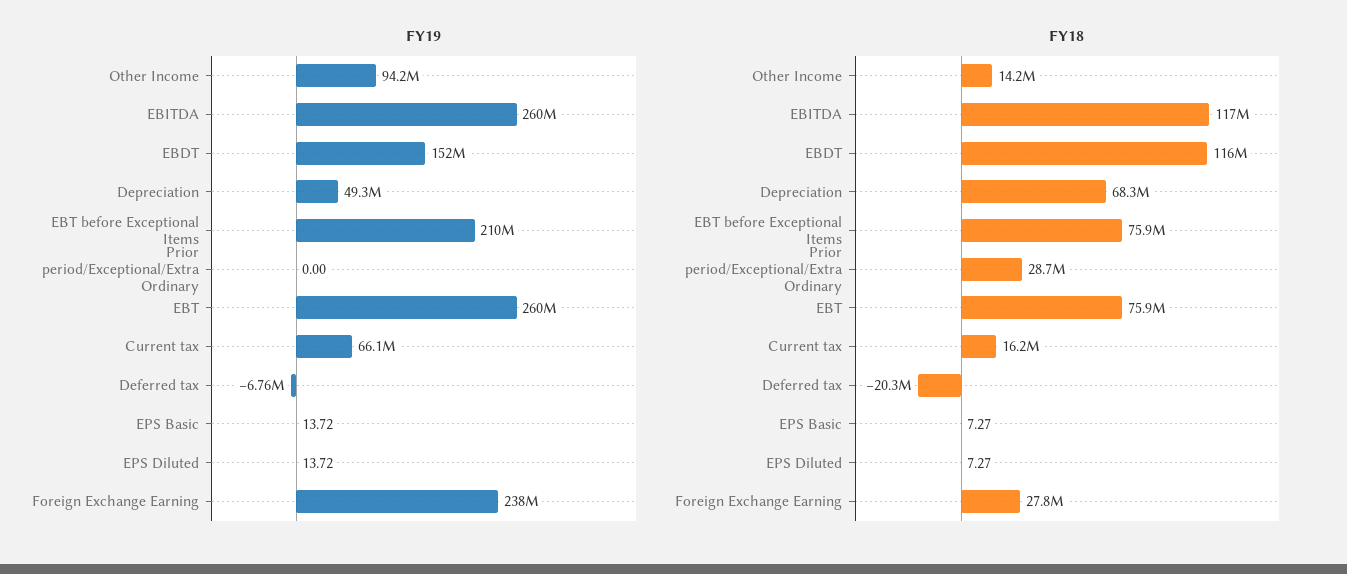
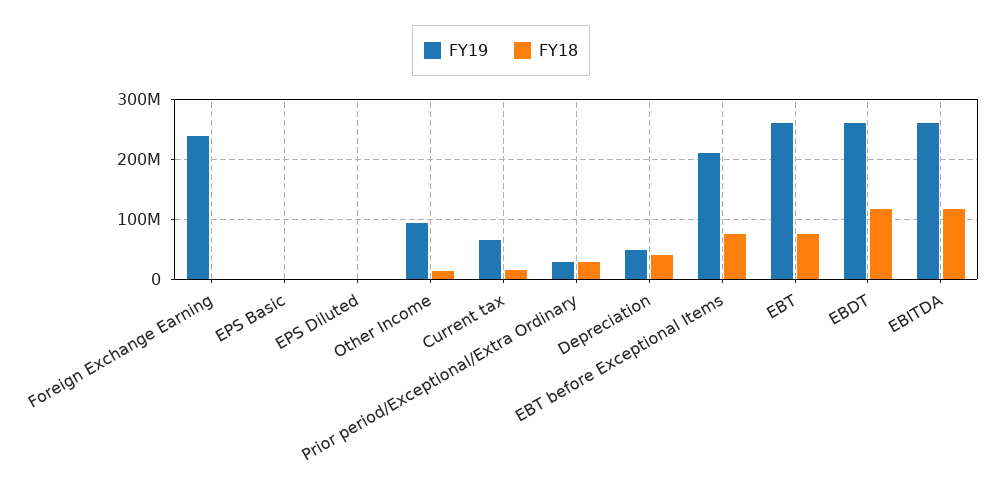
  {
    "FY19": {
      "Other Income": 94200000,
      "EBITDA": 260000000,
-     "EBDT": 152000000,
+     "EBDT": 260000000,
      "Depreciation": 49300000,
      "EBT before Exceptional Items": 210000000,
-     "Prior period/Exceptional/Extra Ordinary": 0,
+     "Prior period/Exceptional/Extra Ordinary": 30000000,
      "EBT": 260000000,
      "Current tax": 66100000,
-     "Deferred tax": -6760000,
      "EPS Basic": 13.72,
      "EPS Diluted": 13.72,
      "Foreign Exchange Earning": 238000000
    },
    "FY18": {
      "Other Income": 14200000,
      "EBITDA": 117000000,
      "EBDT": 116000000,
-     "Depreciation": 68300000,
+     "Depreciation": 40000000,
      "EBT before Exceptional Items": 75900000,
      "Prior period/Exceptional/Extra Ordinary": 28700000,
      "EBT": 75900000,
      "Current tax": 16200000,
-     "Deferred tax": -20300000,
      "EPS Basic": 7.27,
      "EPS Diluted": 7.27,
-     "Foreign Exchange Earning": 27800000
+     "Foreign Exchange Earning": 0
    }
  }

